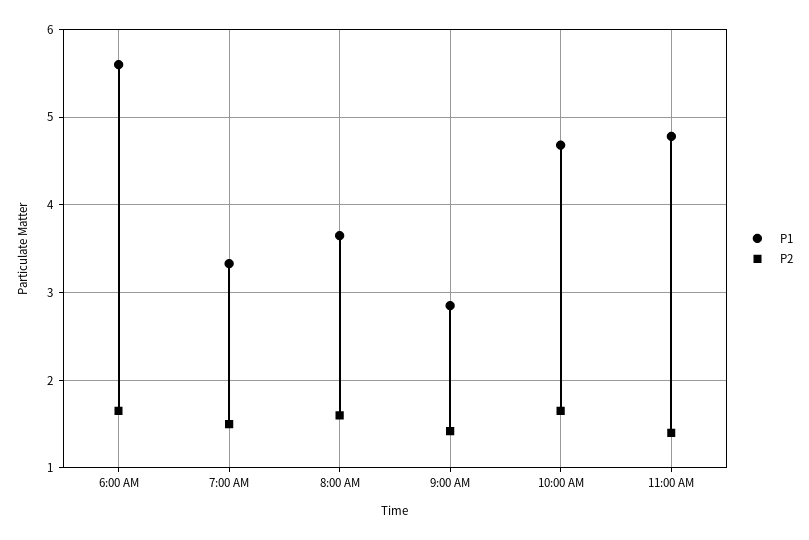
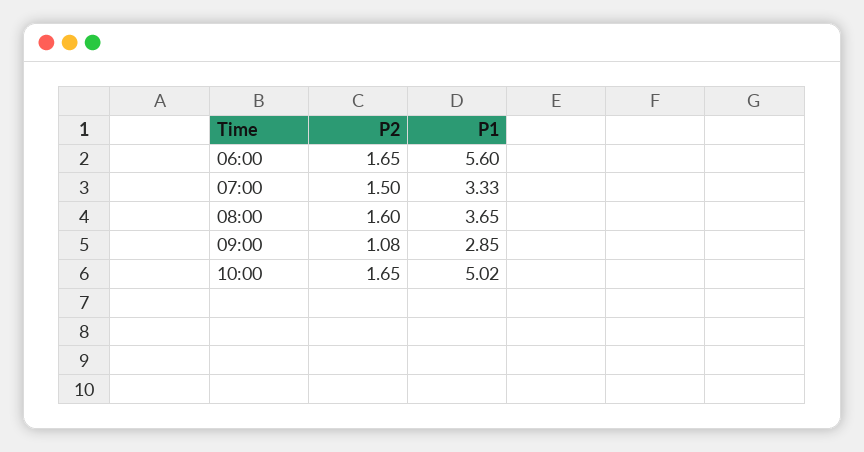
  {
    "P1": {
      "6:00 AM": 5.6,
      "7:00 AM": 3.33,
      "8:00 AM": 3.65,
      "9:00 AM": 2.85,
-     "10:00 AM": 4.7,
+     "10:00 AM": 5.02
-     "11:00 AM": 4.8
    },
    "P2": {
      "6:00 AM": 1.65,
      "7:00 AM": 1.5,
      "8:00 AM": 1.6,
-     "9:00 AM": 1.4,
+     "9:00 AM": 1.08,
-     "10:00 AM": 1.65,
+     "10:00 AM": 1.65
-     "11:00 AM": 1.4
    }
  }

